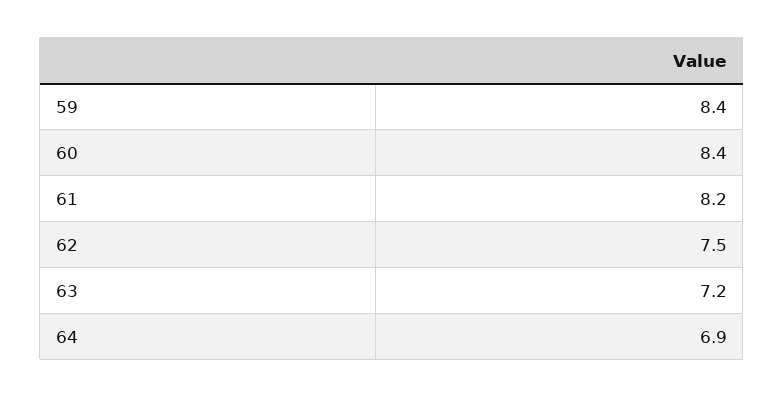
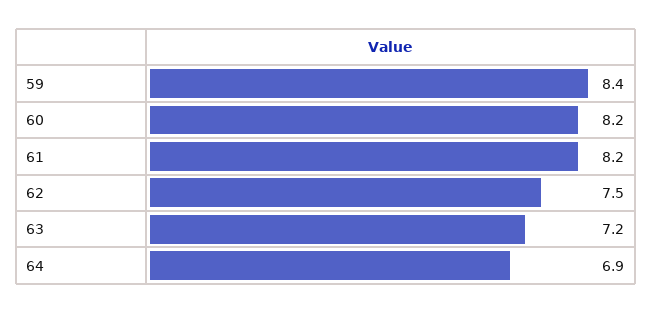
  {
    "59": 8.4,
-   "60": 8.4,
+   "60": 8.2,
    "61": 8.2,
    "62": 7.5,
    "63": 7.2,
    "64": 6.9
  }

